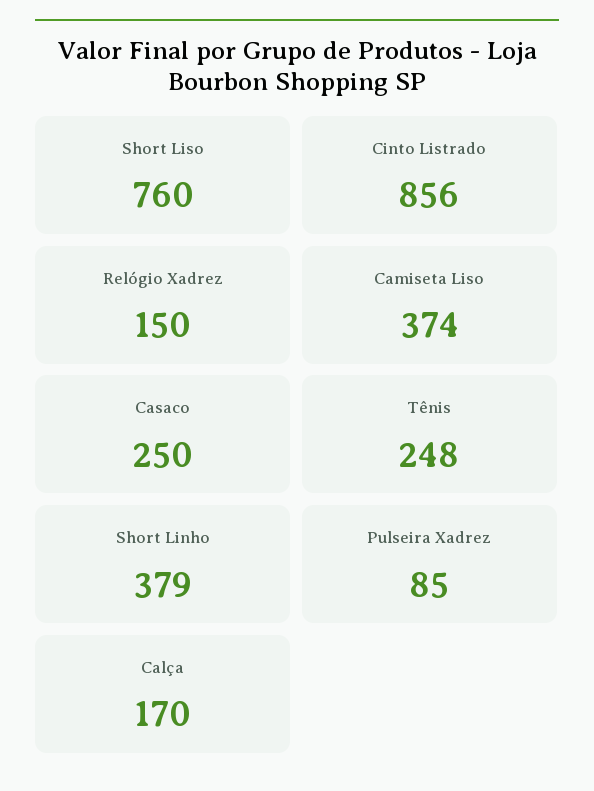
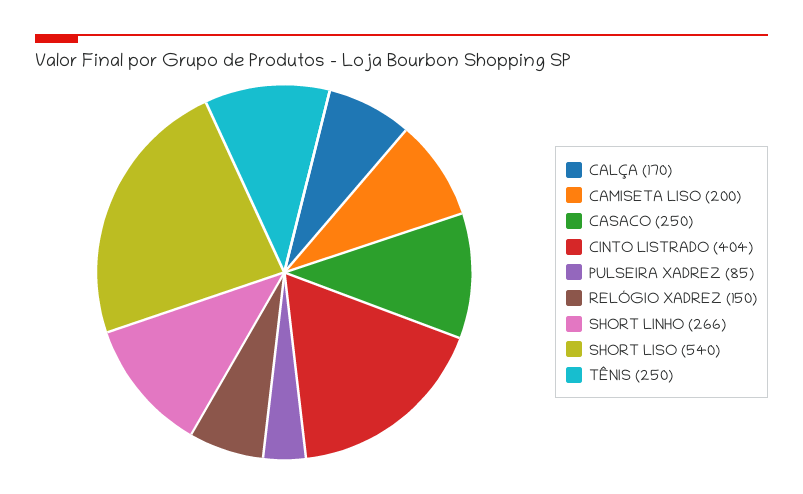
  {
-   "Short Liso": 760,
+   "Short Liso": 540,
-   "Cinto Listrado": 856,
+   "Cinto Listrado": 404,
    "Relógio Xadrez": 150,
-   "Camiseta Liso": 374,
+   "Camiseta Liso": 200,
    "Casaco": 250,
-   "Tênis": 248,
+   "Tênis": 250,
-   "Short Linho": 379,
+   "Short Linho": 266,
    "Pulseira Xadrez": 85,
    "Calça": 170
  }

